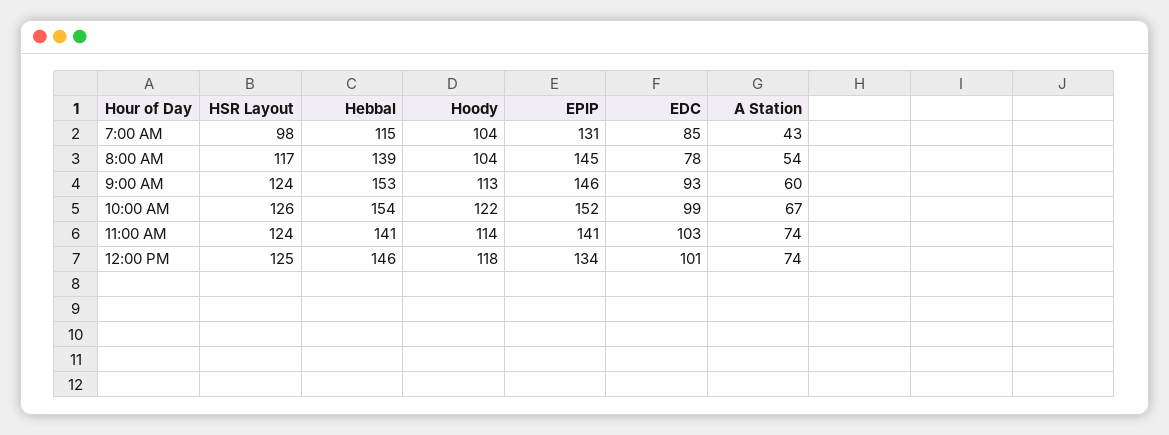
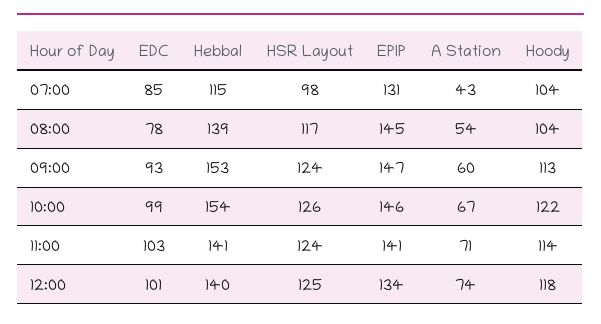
  {
    "HSR Layout": {
      "7:00 AM": 98,
      "8:00 AM": 117,
      "9:00 AM": 124,
      "10:00 AM": 126,
      "11:00 AM": 124,
      "12:00 PM": 125
    },
    "Hebbal": {
      "7:00 AM": 115,
      "8:00 AM": 139,
      "9:00 AM": 153,
      "10:00 AM": 154,
      "11:00 AM": 141,
-     "12:00 PM": 146
+     "12:00 PM": 140
    },
    "Hoody": {
      "7:00 AM": 104,
      "8:00 AM": 104,
      "9:00 AM": 113,
      "10:00 AM": 122,
      "11:00 AM": 114,
      "12:00 PM": 118
    },
    "EPIP": {
      "7:00 AM": 131,
      "8:00 AM": 145,
-     "9:00 AM": 146,
+     "9:00 AM": 147,
-     "10:00 AM": 152,
+     "10:00 AM": 146,
      "11:00 AM": 141,
      "12:00 PM": 134
    },
    "EDC": {
      "7:00 AM": 85,
      "8:00 AM": 78,
      "9:00 AM": 93,
      "10:00 AM": 99,
      "11:00 AM": 103,
      "12:00 PM": 101
    },
    "A Station": {
      "7:00 AM": 43,
      "8:00 AM": 54,
      "9:00 AM": 60,
      "10:00 AM": 67,
-     "11:00 AM": 74,
+     "11:00 AM": 71,
      "12:00 PM": 74
    }
  }

